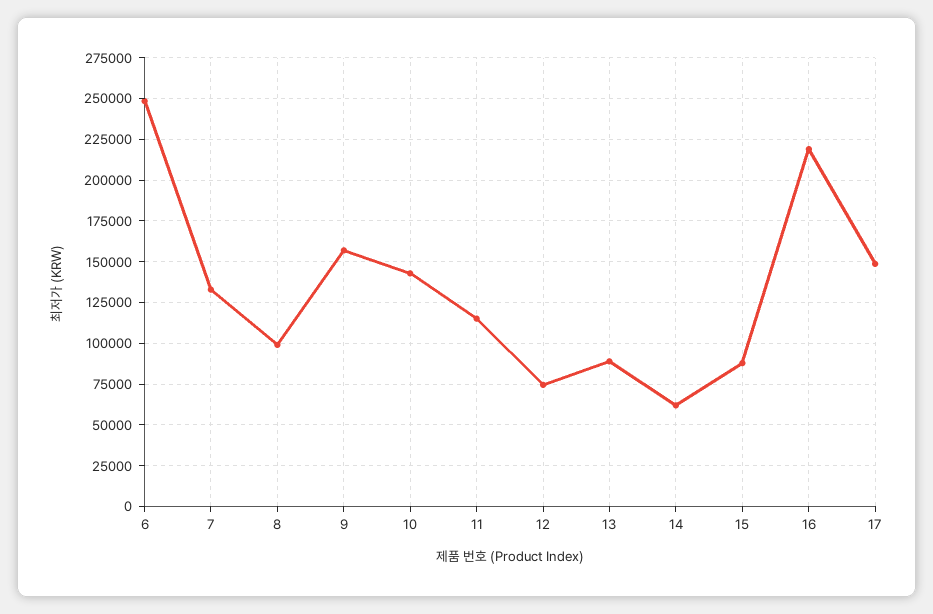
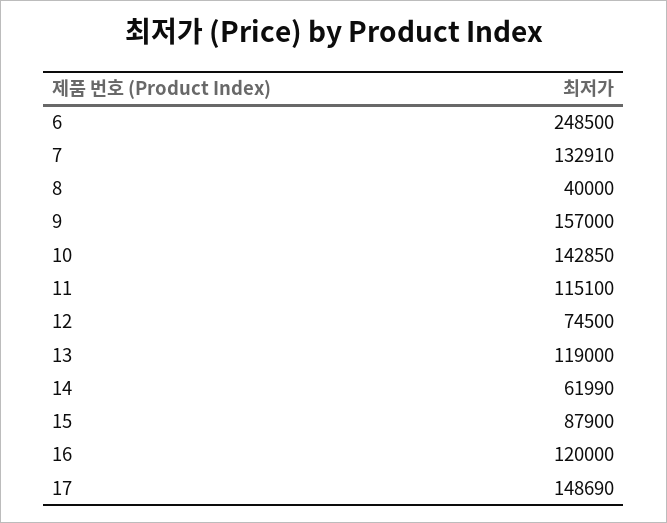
  {
    "6": 248500,
    "7": 132910,
-   "8": 100000,
+   "8": 40000,
    "9": 157000,
    "10": 142850,
    "11": 115100,
    "12": 74500,
-   "13": 90000,
+   "13": 119000,
    "14": 61990,
    "15": 87900,
-   "16": 220000,
+   "16": 120000,
    "17": 148690
  }

